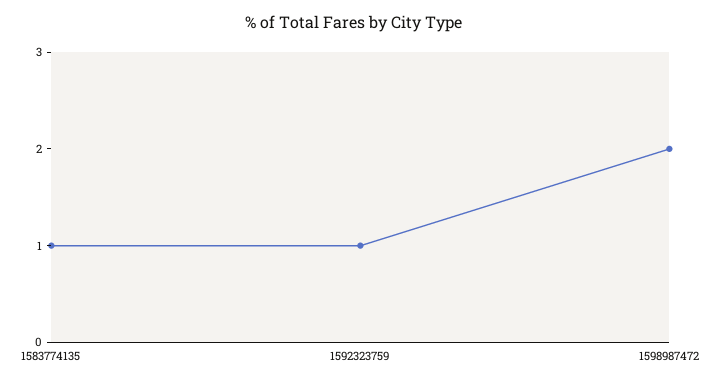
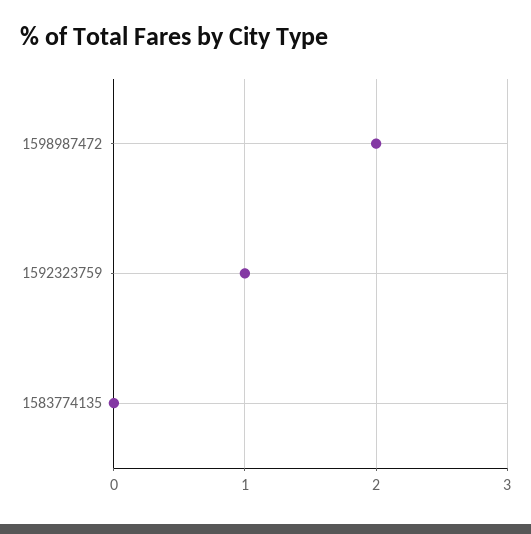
  {
-   "1583774135": 1,
+   "1583774135": 0,
    "1592323759": 1,
    "1598987472": 2
  }

